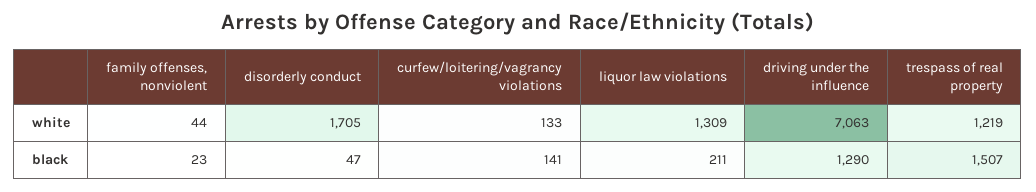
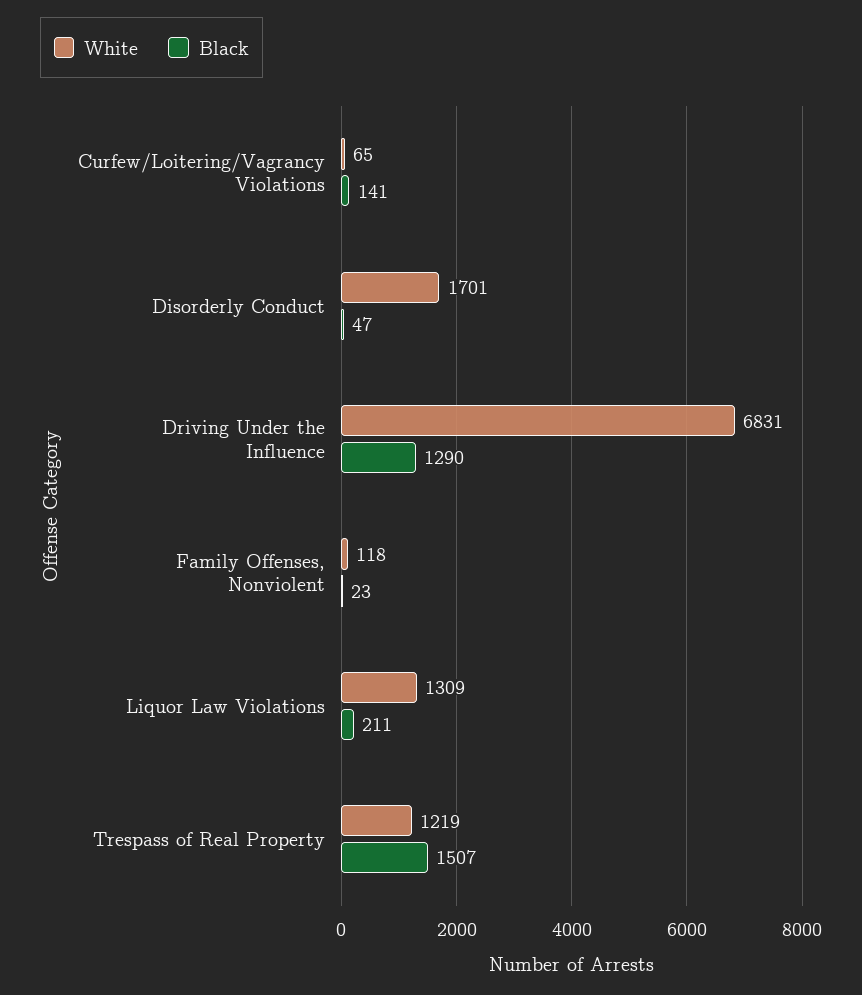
  {
    "white": {
-     "family offenses, nonviolent": 44,
+     "family offenses, nonviolent": 118,
-     "disorderly conduct": 1705,
+     "disorderly conduct": 1701,
-     "curfew/loitering/vagrancy violations": 133,
+     "curfew/loitering/vagrancy violations": 65,
      "liquor law violations": 1309,
-     "driving under the influence": 7063,
+     "driving under the influence": 6831,
      "trespass of real property": 1219
    },
    "black": {
      "family offenses, nonviolent": 23,
      "disorderly conduct": 47,
      "curfew/loitering/vagrancy violations": 141,
      "liquor law violations": 211,
      "driving under the influence": 1290,
      "trespass of real property": 1507
    }
  }

